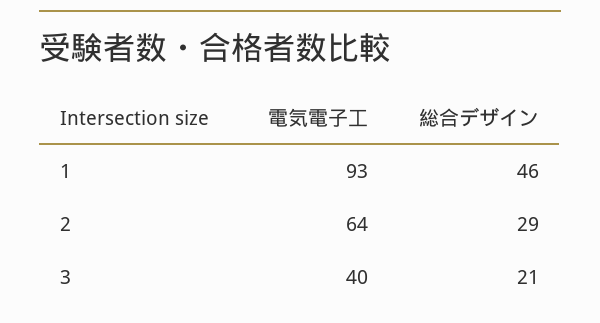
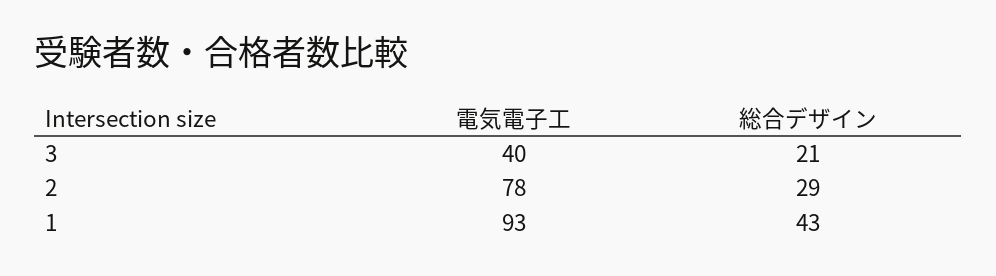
  {
    "電気電子工": {
      "1": 93,
-     "2": 64,
+     "2": 78,
      "3": 40
    },
    "総合デザイン": {
-     "1": 46,
+     "1": 43,
      "2": 29,
      "3": 21
    }
  }

